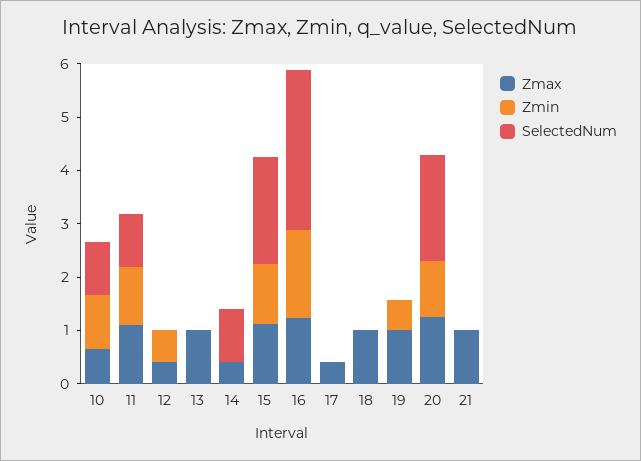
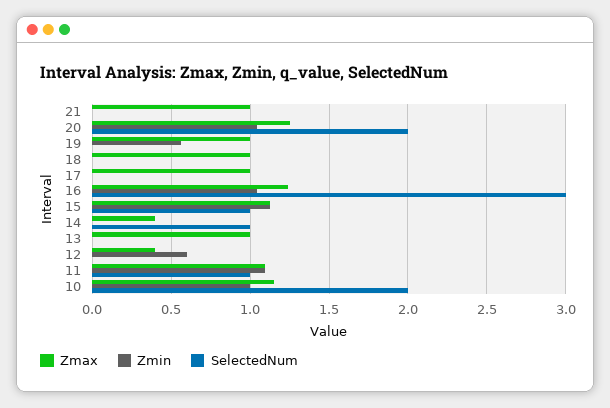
  {
    "Zmax": {
-     "10": 0.6,
+     "10": 1.15,
      "11": 1.1,
      "12": 0.4,
      "13": 1,
      "14": 0.4,
      "15": 1.15,
      "16": 1.25,
-     "17": 0.4,
+     "17": 1,
      "18": 1,
      "19": 1,
      "20": 1.25,
      "21": 1
    },
    "Zmin": {
      "10": 1,
      "11": 1.1,
      "12": 0.6,
      "13": 0,
      "14": 0,
      "15": 1.15,
-     "16": 1.6,
+     "16": 1.05,
      "17": 0,
      "18": 0,
      "19": 0.55,
      "20": 1.05,
      "21": 0
    },
    "SelectedNum": {
-     "10": 1,
+     "10": 2,
      "11": 1,
      "12": 0,
      "13": 0,
      "14": 1,
-     "15": 2,
+     "15": 1,
      "16": 3,
      "17": 0,
      "18": 0,
      "19": 0,
      "20": 2,
      "21": 0
    }
  }

